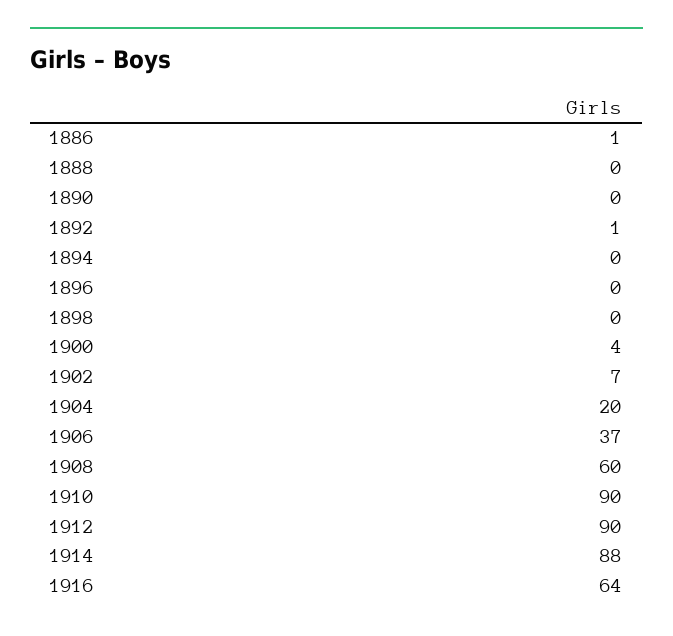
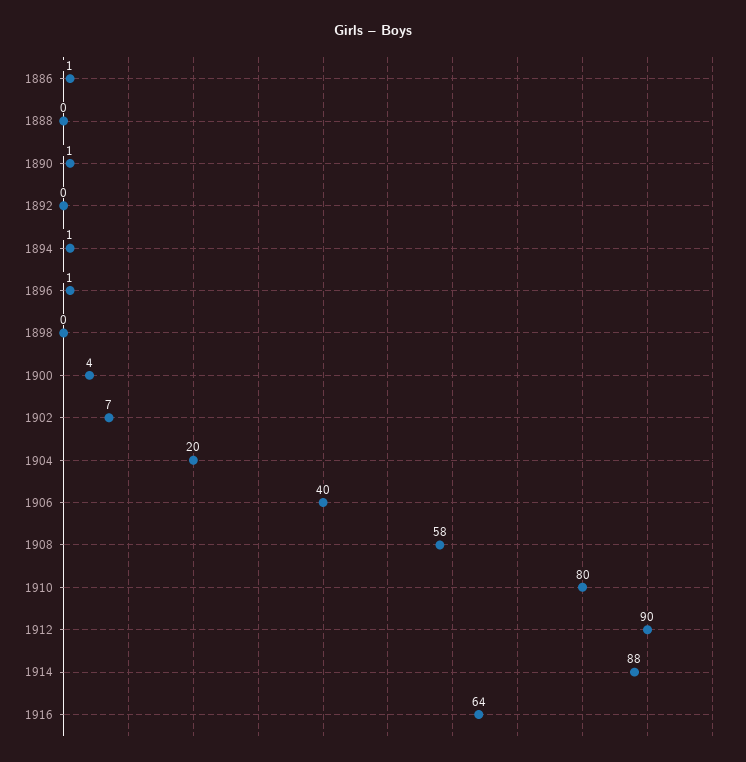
  {
    "1886": 1,
    "1888": 0,
-   "1890": 0,
+   "1890": 1,
-   "1892": 1,
+   "1892": 0,
-   "1894": 0,
+   "1894": 1,
-   "1896": 0,
+   "1896": 1,
    "1898": 0,
    "1900": 4,
    "1902": 7,
    "1904": 20,
-   "1906": 37,
+   "1906": 40,
-   "1908": 60,
+   "1908": 58,
-   "1910": 90,
+   "1910": 80,
    "1912": 90,
    "1914": 88,
    "1916": 64
  }

